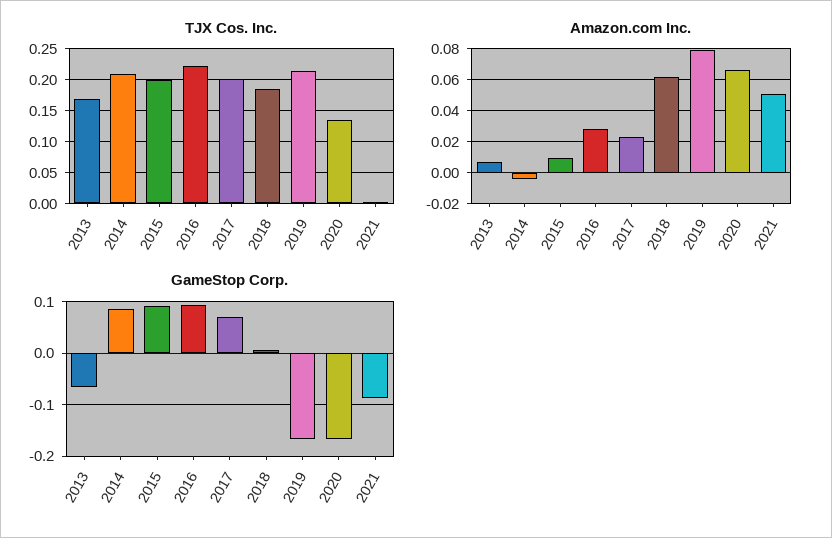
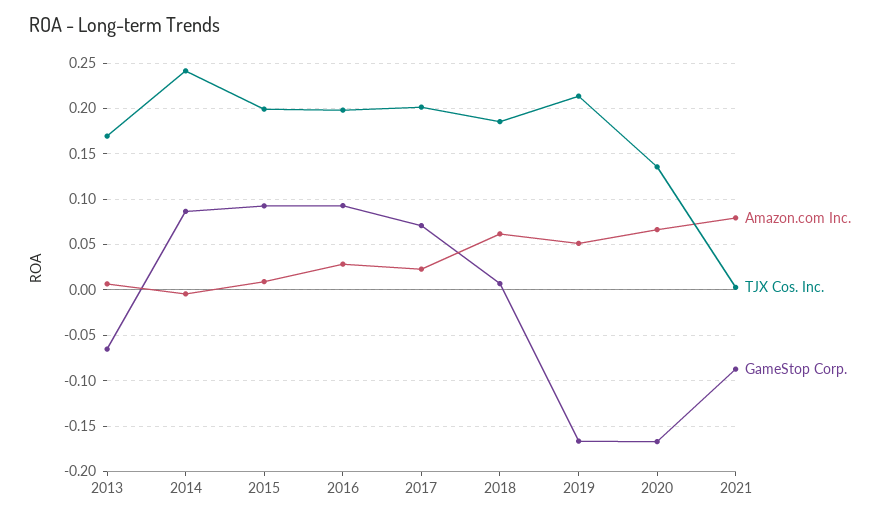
  {
    "TJX Cos. Inc.": {
      "2013": 0.17,
-     "2014": 0.21,
+     "2014": 0.24,
      "2015": 0.2,
-     "2016": 0.22,
+     "2016": 0.2,
      "2017": 0.2,
      "2018": 0.19,
      "2019": 0.21,
      "2020": 0.14,
      "2021": 0
    },
    "Amazon.com Inc.": {
      "2013": 0.005,
      "2014": -0.005,
      "2015": 0.01,
      "2016": 0.03,
      "2017": 0.025,
      "2018": 0.06,
-     "2019": 0.08,
+     "2019": 0.05,
      "2020": 0.065,
-     "2021": 0.05
+     "2021": 0.08
    },
    "GameStop Corp.": {
      "2013": -0.07,
      "2014": 0.09,
      "2015": 0.09,
      "2016": 0.09,
      "2017": 0.07,
      "2018": 0.01,
      "2019": -0.17,
      "2020": -0.17,
      "2021": -0.09
    }
  }

